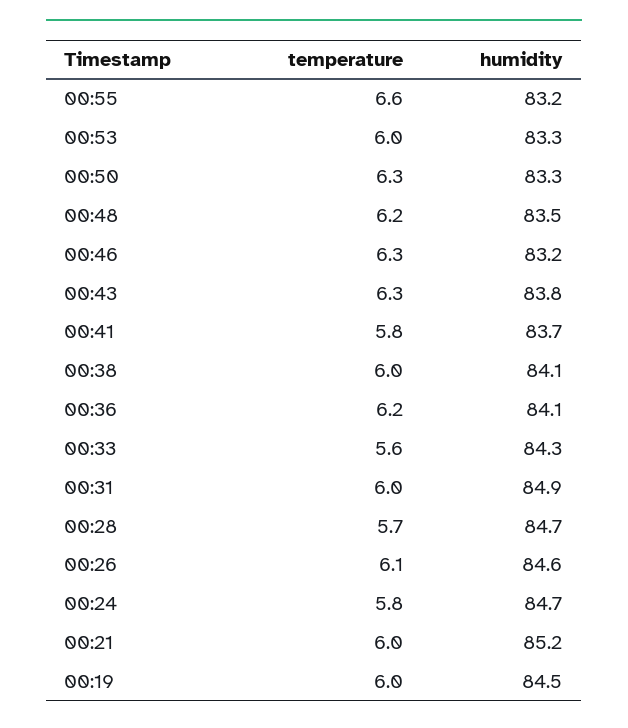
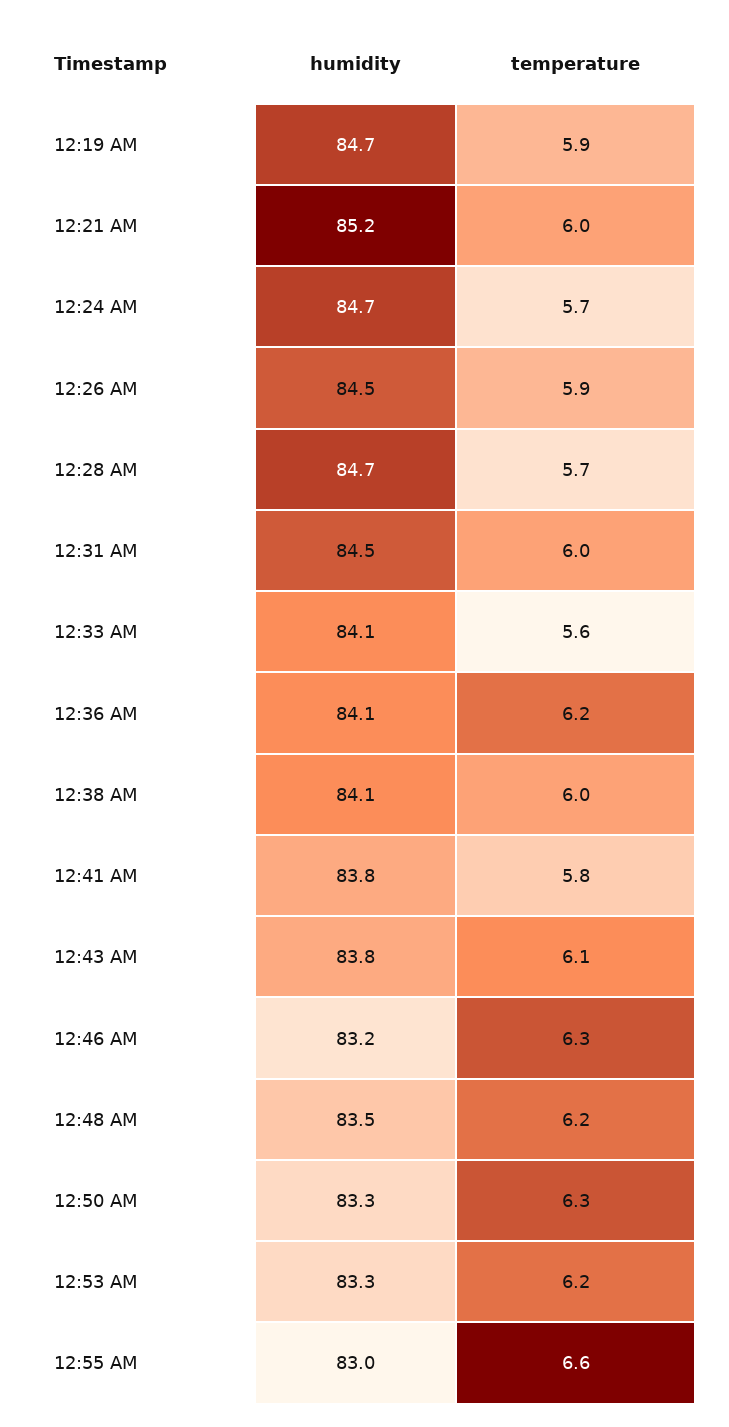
  {
    "temperature": {
      "00:55": 6.6,
-     "00:53": 6,
+     "00:53": 6.2,
      "00:50": 6.3,
      "00:48": 6.2,
      "00:46": 6.3,
-     "00:43": 6.3,
+     "00:43": 6.1,
      "00:41": 5.8,
      "00:38": 6,
      "00:36": 6.2,
      "00:33": 5.6,
      "00:31": 6,
      "00:28": 5.7,
-     "00:26": 6.1,
+     "00:26": 5.9,
-     "00:24": 5.8,
+     "00:24": 5.7,
      "00:21": 6,
-     "00:19": 6
+     "00:19": 5.9
    },
    "humidity": {
-     "00:55": 83.2,
+     "00:55": 83,
      "00:53": 83.3,
      "00:50": 83.3,
      "00:48": 83.5,
      "00:46": 83.2,
      "00:43": 83.8,
-     "00:41": 83.7,
+     "00:41": 83.8,
      "00:38": 84.1,
      "00:36": 84.1,
-     "00:33": 84.3,
+     "00:33": 84.1,
-     "00:31": 84.9,
+     "00:31": 84.5,
      "00:28": 84.7,
-     "00:26": 84.6,
+     "00:26": 84.5,
      "00:24": 84.7,
      "00:21": 85.2,
-     "00:19": 84.5
+     "00:19": 84.7
    }
  }

